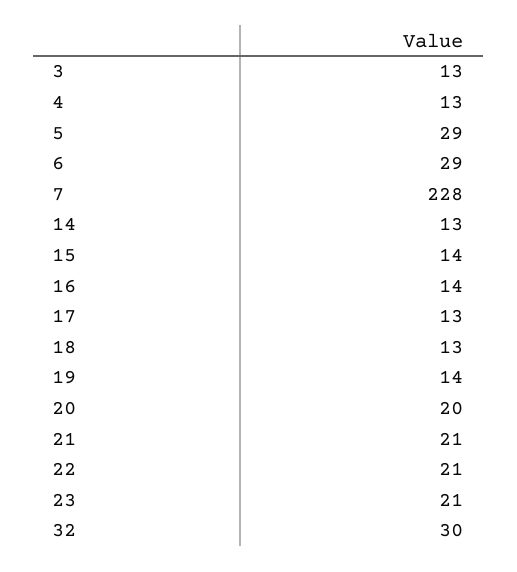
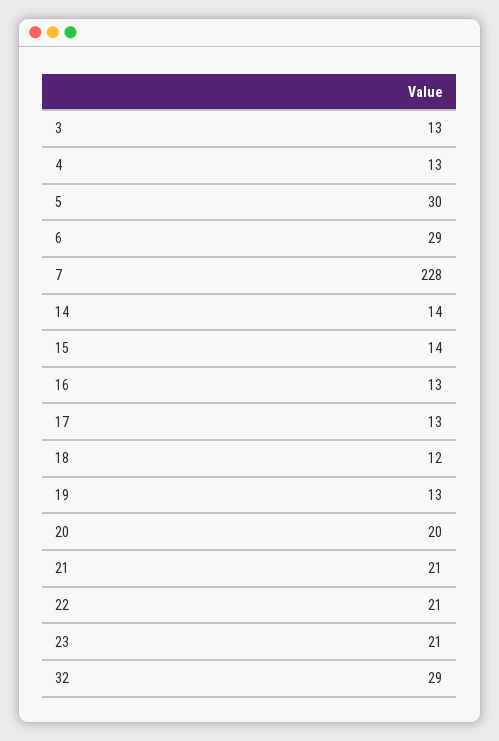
  {
    "3": 13,
    "4": 13,
-   "5": 29,
+   "5": 30,
    "6": 29,
    "7": 228,
-   "14": 13,
+   "14": 14,
    "15": 14,
-   "16": 14,
+   "16": 13,
    "17": 13,
-   "18": 13,
+   "18": 12,
-   "19": 14,
+   "19": 13,
    "20": 20,
    "21": 21,
    "22": 21,
    "23": 21,
-   "32": 30
+   "32": 29
  }

